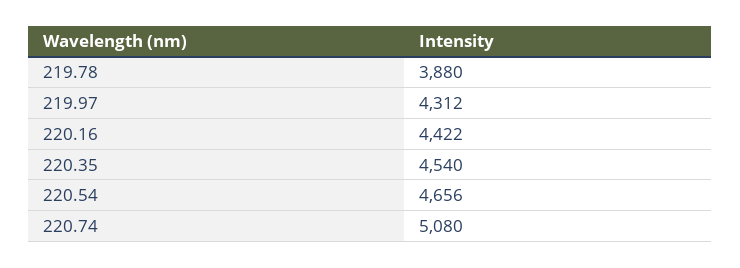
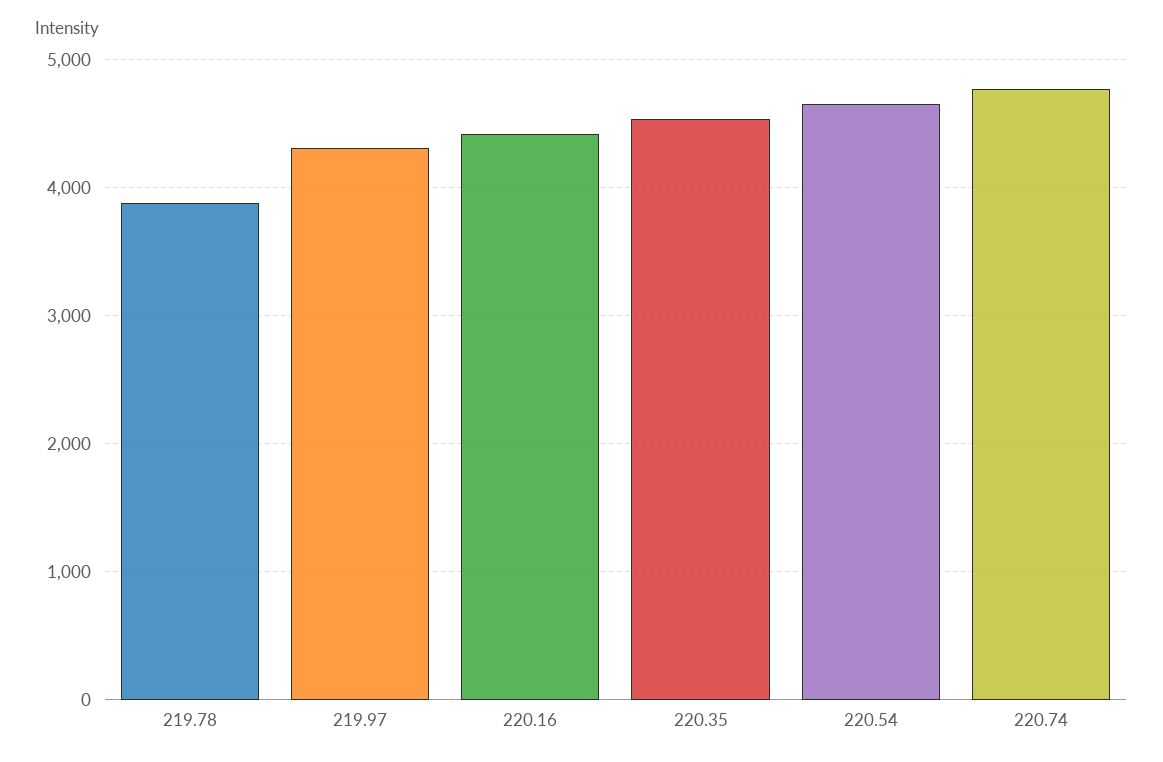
  {
    "219.78": 3880,
    "219.97": 4312,
    "220.16": 4422,
    "220.35": 4540,
    "220.54": 4656,
-   "220.74": 5080
+   "220.74": 4800
  }

